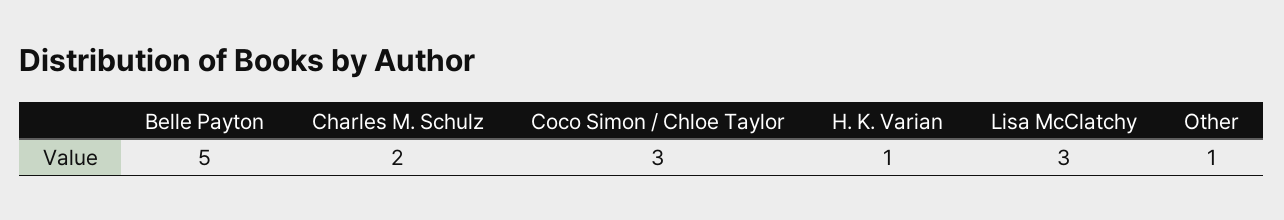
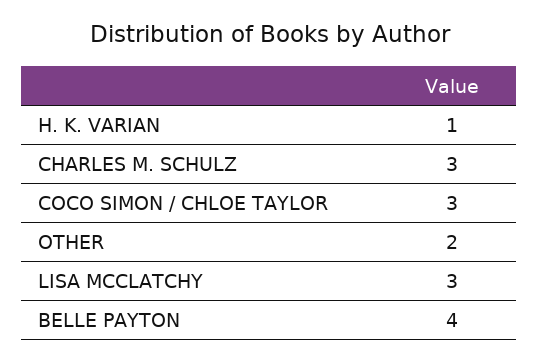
  {
-   "Belle Payton": 5,
+   "Belle Payton": 4,
-   "Charles M. Schulz": 2,
+   "Charles M. Schulz": 3,
    "Coco Simon / Chloe Taylor": 3,
    "H. K. Varian": 1,
    "Lisa McClatchy": 3,
-   "Other": 1
+   "Other": 2
  }

